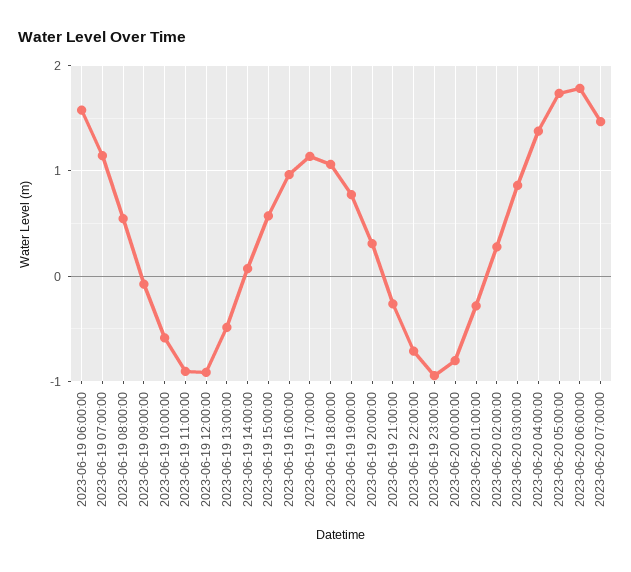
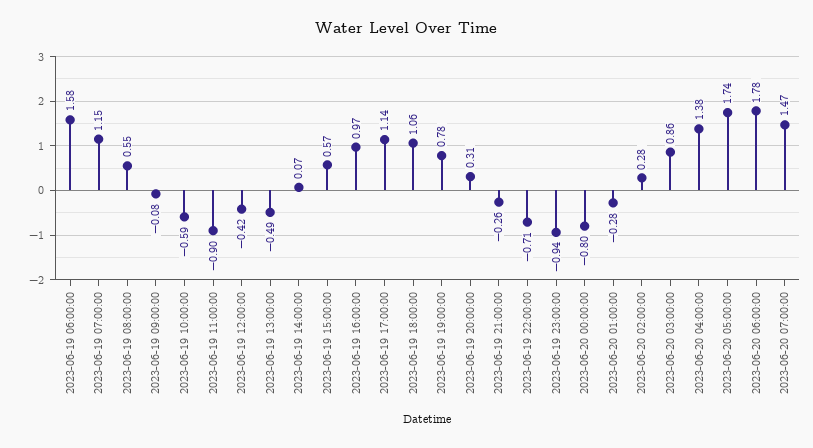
  {
    "2023-06-19 06:00:00": 1.58,
    "2023-06-19 07:00:00": 1.15,
    "2023-06-19 08:00:00": 0.55,
    "2023-06-19 09:00:00": -0.08,
    "2023-06-19 10:00:00": -0.59,
    "2023-06-19 11:00:00": -0.9,
-   "2023-06-19 12:00:00": -0.9,
+   "2023-06-19 12:00:00": -0.42,
    "2023-06-19 13:00:00": -0.49,
    "2023-06-19 14:00:00": 0.07,
    "2023-06-19 15:00:00": 0.57,
    "2023-06-19 16:00:00": 0.97,
    "2023-06-19 17:00:00": 1.14,
    "2023-06-19 18:00:00": 1.06,
    "2023-06-19 19:00:00": 0.78,
    "2023-06-19 20:00:00": 0.31,
    "2023-06-19 21:00:00": -0.26,
    "2023-06-19 22:00:00": -0.71,
    "2023-06-19 23:00:00": -0.94,
    "2023-06-20 00:00:00": -0.8,
    "2023-06-20 01:00:00": -0.28,
    "2023-06-20 02:00:00": 0.28,
    "2023-06-20 03:00:00": 0.86,
    "2023-06-20 04:00:00": 1.38,
    "2023-06-20 05:00:00": 1.74,
    "2023-06-20 06:00:00": 1.78,
    "2023-06-20 07:00:00": 1.47
  }

